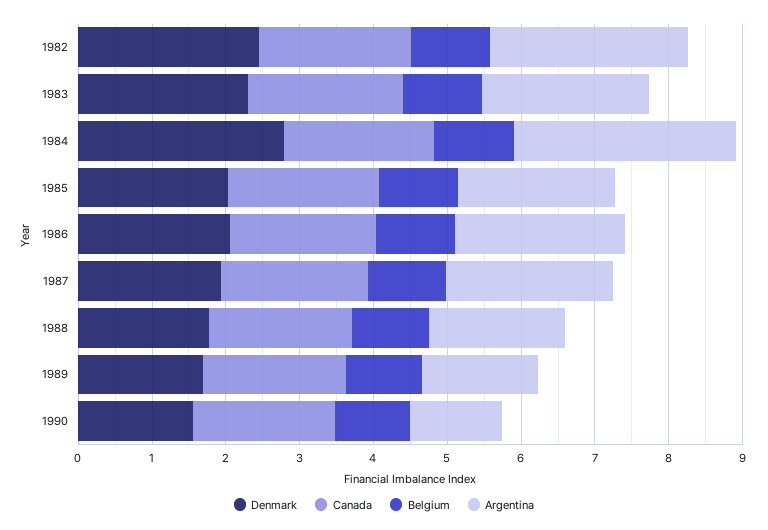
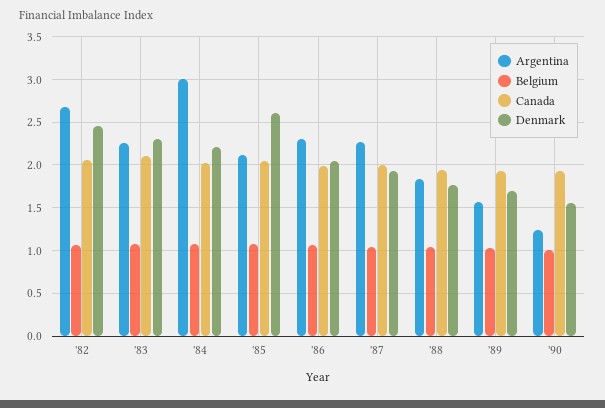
  {
    "Denmark": {
      "1982": 2.5,
      "1983": 2.3,
-     "1984": 2.8,
+     "1984": 2.2,
-     "1985": 2,
+     "1985": 2.6,
      "1986": 2.1,
      "1987": 1.9,
      "1988": 1.8,
      "1989": 1.7,
      "1990": 1.6
    },
    "Canada": {
      "1982": 2.1,
      "1983": 2.1,
      "1984": 2,
      "1985": 2,
      "1986": 2,
      "1987": 2,
      "1988": 1.9,
      "1989": 1.9,
      "1990": 1.9
    },
    "Belgium": {
      "1982": 1.1,
      "1983": 1.1,
      "1984": 1.1,
      "1985": 1.1,
      "1986": 1.1,
      "1987": 1,
      "1988": 1,
      "1989": 1,
      "1990": 1
    },
    "Argentina": {
      "1982": 2.7,
      "1983": 2.3,
      "1984": 3,
      "1985": 2.1,
      "1986": 2.3,
      "1987": 2.3,
      "1988": 1.8,
      "1989": 1.6,
      "1990": 1.2
    }
  }

